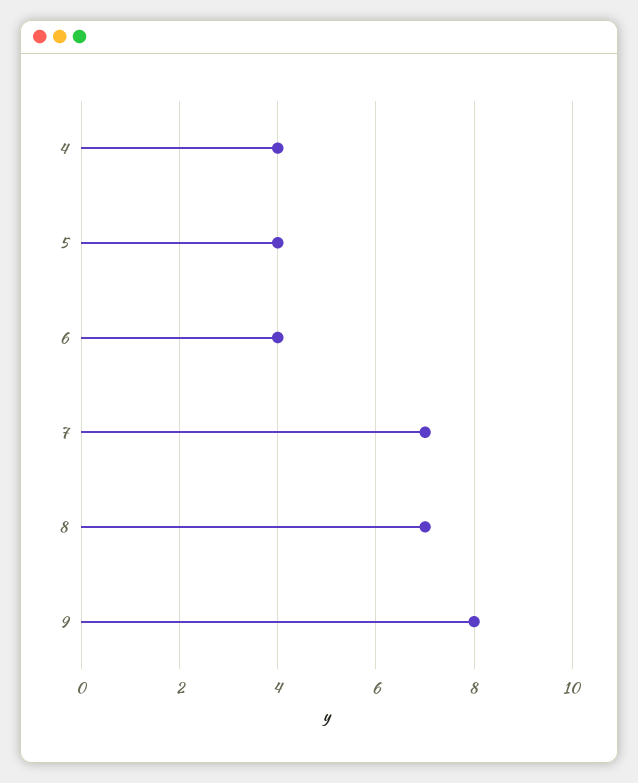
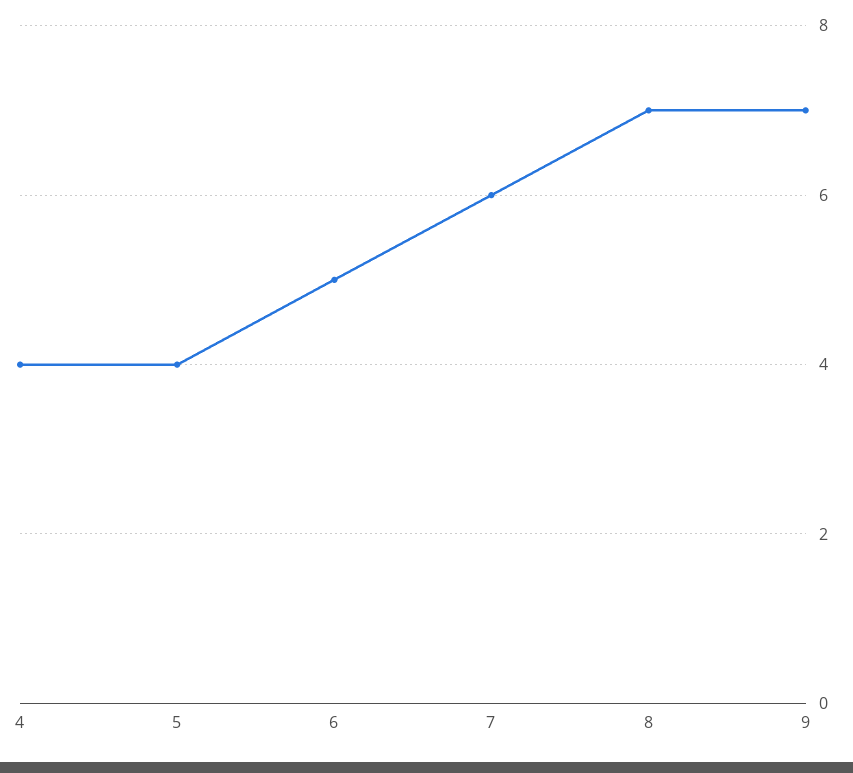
  {
    "4": 4,
    "5": 4,
-   "6": 4,
+   "6": 5,
-   "7": 7,
+   "7": 6,
    "8": 7,
-   "9": 8
+   "9": 7
  }

